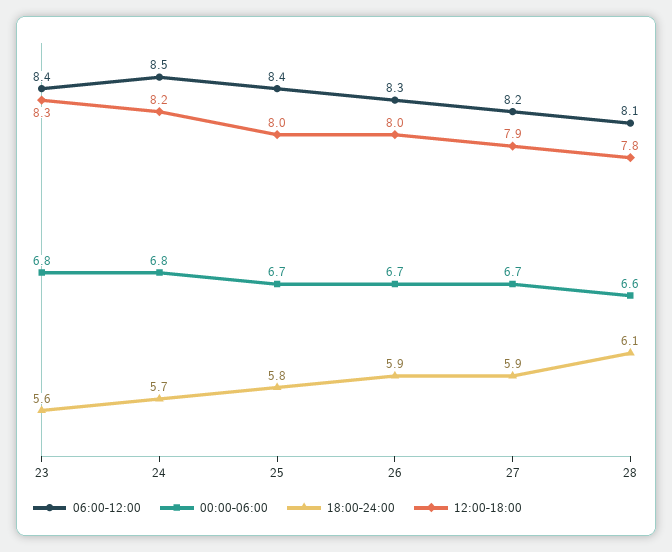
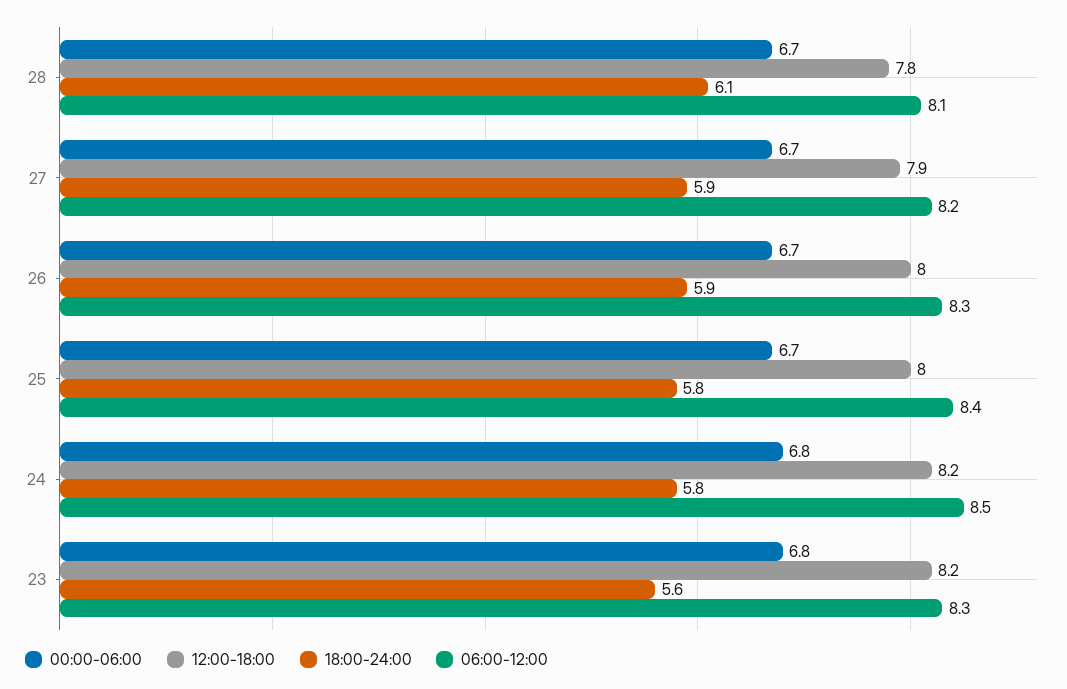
  {
    "06:00-12:00": {
-     "23": 8.4,
+     "23": 8.3,
      "24": 8.5,
      "25": 8.4,
      "26": 8.3,
      "27": 8.2,
      "28": 8.1
    },
    "00:00-06:00": {
      "23": 6.8,
      "24": 6.8,
      "25": 6.7,
      "26": 6.7,
      "27": 6.7,
-     "28": 6.6
+     "28": 6.7
    },
    "18:00-24:00": {
      "23": 5.6,
-     "24": 5.7,
+     "24": 5.8,
      "25": 5.8,
      "26": 5.9,
      "27": 5.9,
      "28": 6.1
    },
    "12:00-18:00": {
-     "23": 8.3,
+     "23": 8.2,
      "24": 8.2,
      "25": 8,
      "26": 8,
      "27": 7.9,
      "28": 7.8
    }
  }

